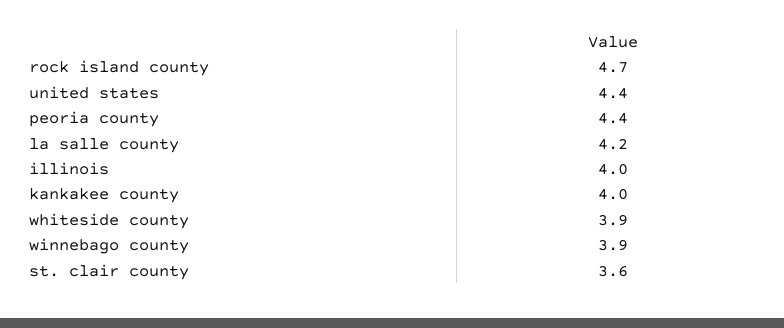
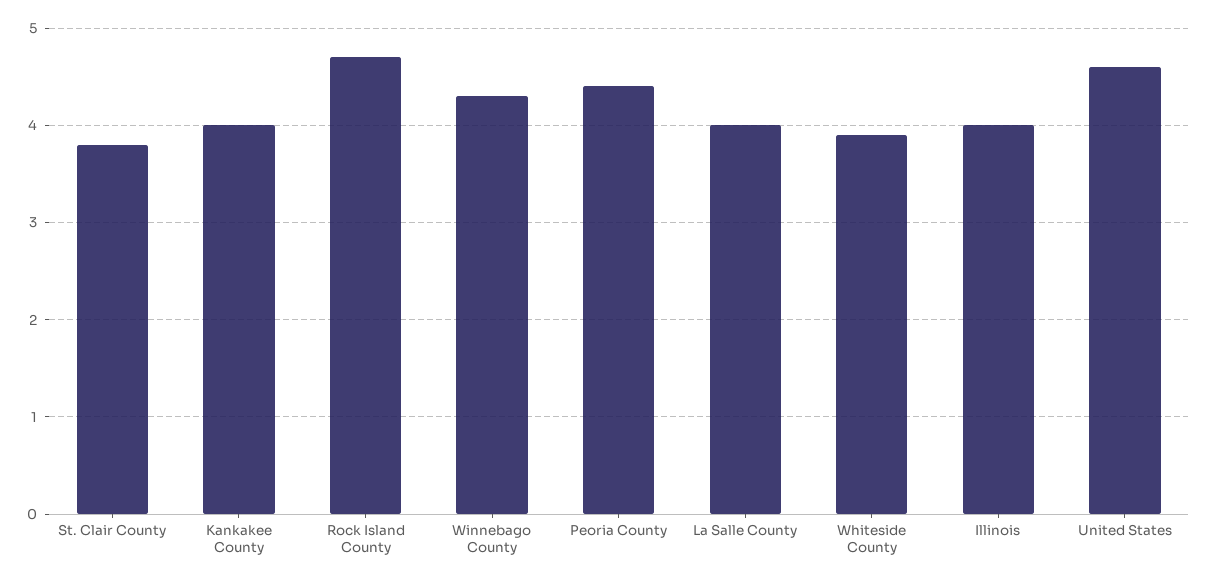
  {
    "rock island county": 4.7,
-   "united states": 4.4,
+   "united states": 4.6,
    "peoria county": 4.4,
-   "la salle county": 4.2,
+   "la salle county": 4,
    "illinois": 4,
    "kankakee county": 4,
    "whiteside county": 3.9,
-   "winnebago county": 3.9,
+   "winnebago county": 4.3,
-   "st. clair county": 3.6
+   "st. clair county": 3.8
  }

